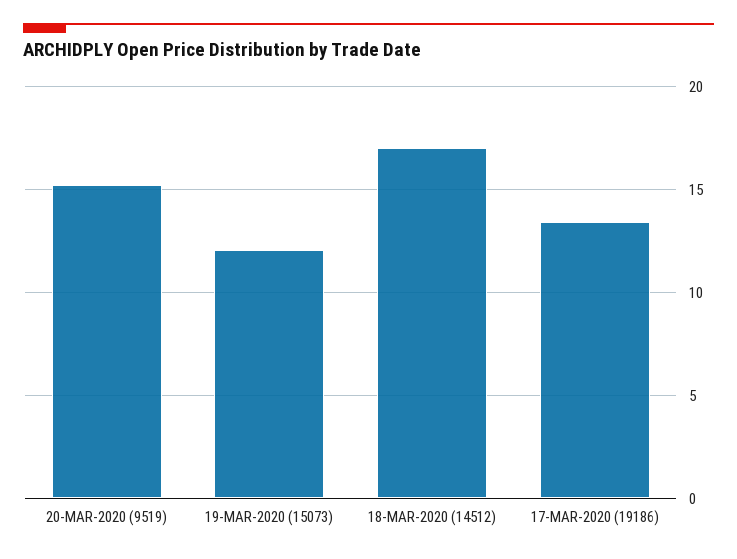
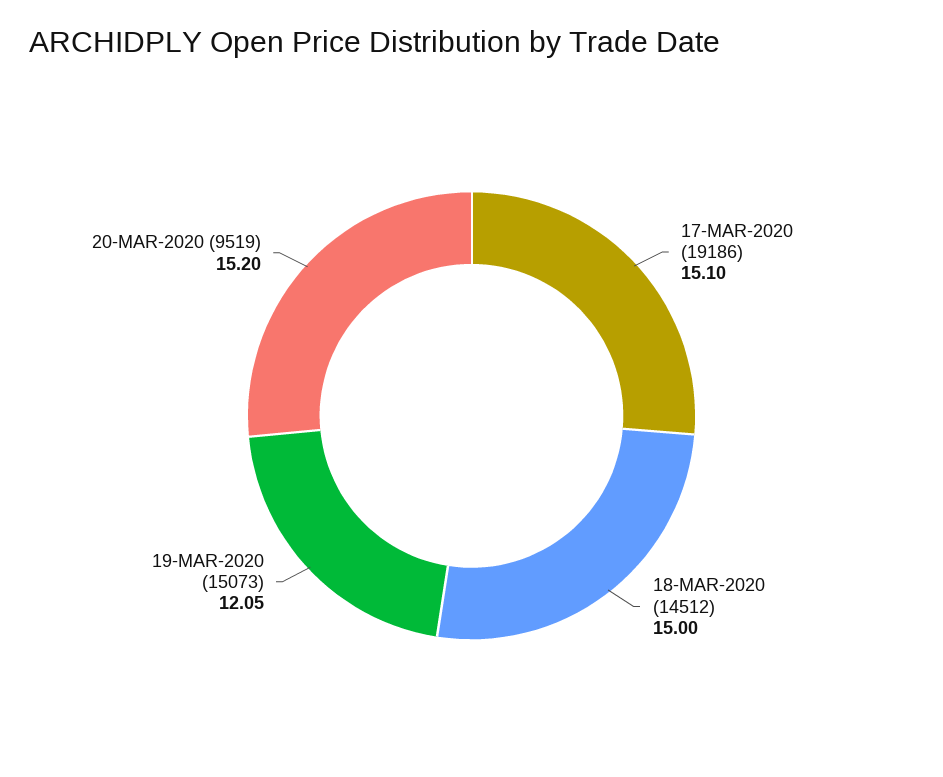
  {
    "20-MAR-2020 (9519)": 15.2,
    "19-MAR-2020 (15073)": 12.05,
-   "18-MAR-2020 (14512)": 17,
+   "18-MAR-2020 (14512)": 15,
-   "17-MAR-2020 (19186)": 13.5
+   "17-MAR-2020 (19186)": 15.1
  }

